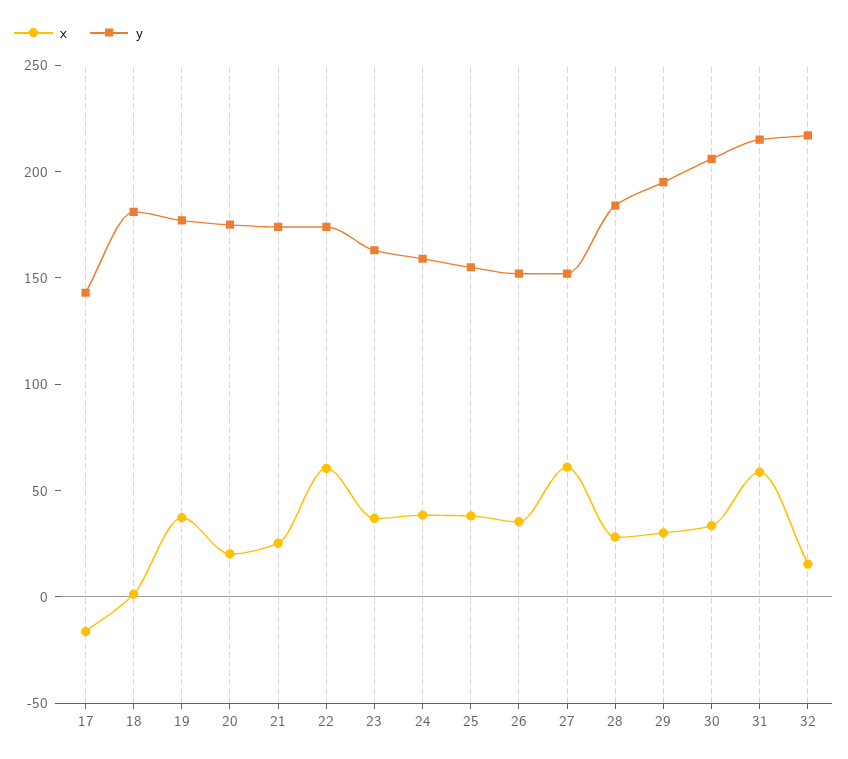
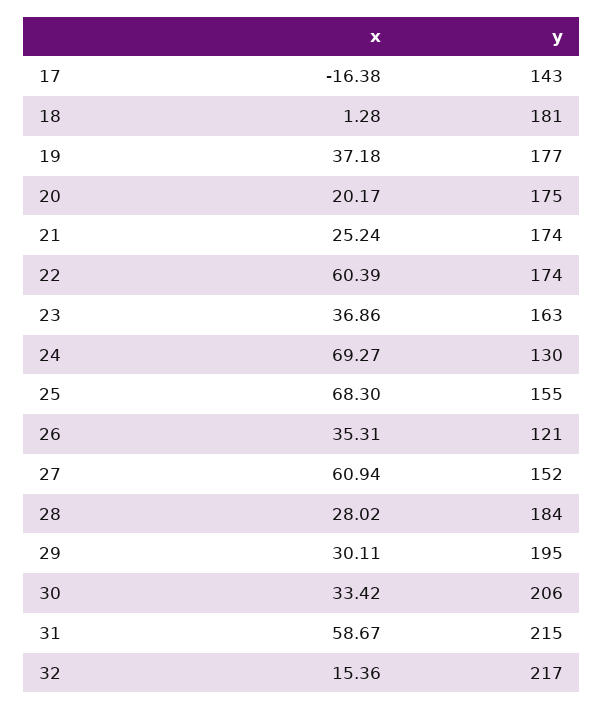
  {
    "x": {
      "17": -16.38,
      "18": 1.28,
      "19": 37.18,
      "20": 20.17,
      "21": 25.24,
      "22": 60.39,
      "23": 36.86,
-     "24": 40,
+     "24": 69.27,
-     "25": 40,
+     "25": 68.3,
      "26": 35.31,
      "27": 60.94,
      "28": 28.02,
      "29": 30.11,
      "30": 33.42,
      "31": 58.67,
      "32": 15.36
    },
    "y": {
      "17": 143,
      "18": 181,
      "19": 177,
      "20": 175,
      "21": 174,
      "22": 174,
      "23": 163,
-     "24": 160,
+     "24": 130,
      "25": 155,
-     "26": 150,
+     "26": 121,
      "27": 152,
      "28": 184,
      "29": 195,
      "30": 206,
      "31": 215,
      "32": 217
    }
  }

